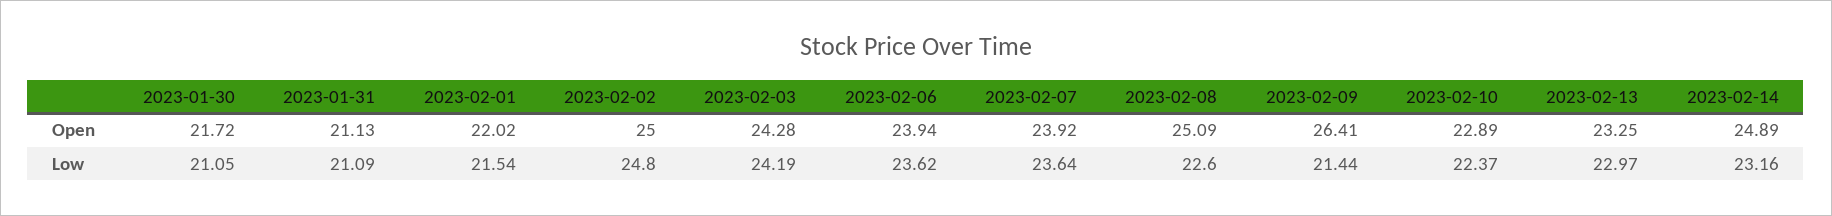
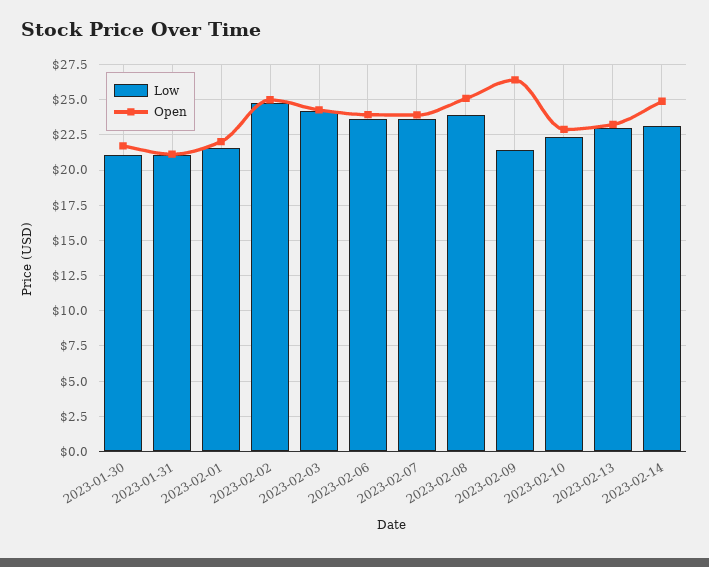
  {
    "Open": {
      "2023-01-30": 21.72,
      "2023-01-31": 21.13,
      "2023-02-01": 22.02,
      "2023-02-02": 25,
      "2023-02-03": 24.28,
      "2023-02-06": 23.94,
      "2023-02-07": 23.92,
      "2023-02-08": 25.09,
      "2023-02-09": 26.41,
      "2023-02-10": 22.89,
      "2023-02-13": 23.25,
      "2023-02-14": 24.89
    },
    "Low": {
      "2023-01-30": 21.05,
      "2023-01-31": 21.09,
      "2023-02-01": 21.54,
      "2023-02-02": 24.8,
      "2023-02-03": 24.19,
      "2023-02-06": 23.62,
      "2023-02-07": 23.64,
-     "2023-02-08": 22.6,
+     "2023-02-08": 24,
      "2023-02-09": 21.44,
      "2023-02-10": 22.37,
      "2023-02-13": 22.97,
      "2023-02-14": 23.16
    }
  }

